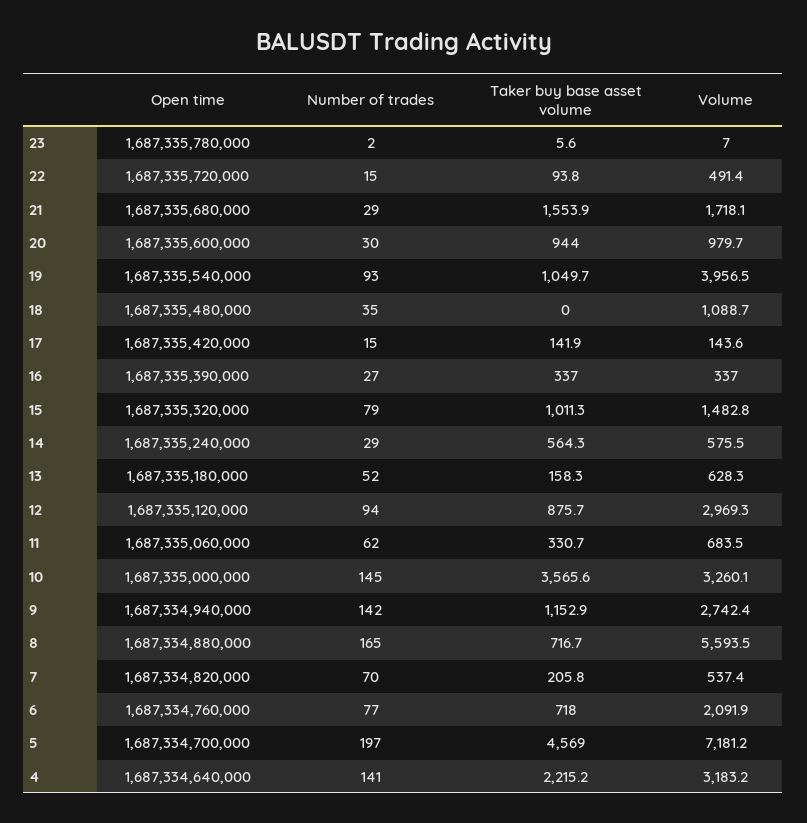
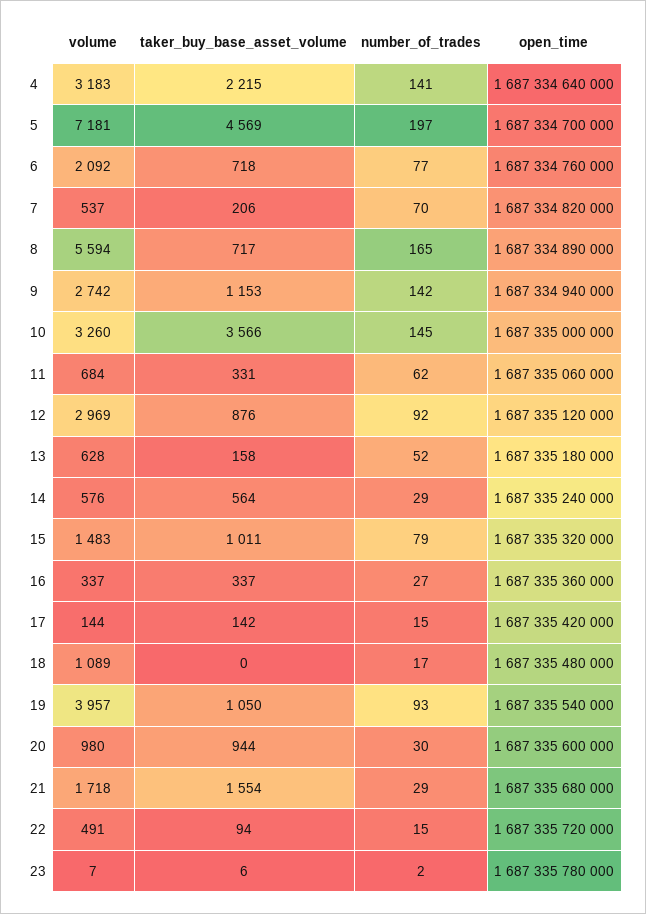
  {
    "Open time": {
      "23": 1687335780000,
      "22": 1687335720000,
      "21": 1687335680000,
      "20": 1687335600000,
      "19": 1687335540000,
      "18": 1687335480000,
      "17": 1687335420000,
-     "16": 1687335390000,
+     "16": 1687335360000,
      "15": 1687335320000,
      "14": 1687335240000,
      "13": 1687335180000,
      "12": 1687335120000,
      "11": 1687335060000,
      "10": 1687335000000,
      "9": 1687334940000,
-     "8": 1687334880000,
+     "8": 1687334890000,
      "7": 1687334820000,
      "6": 1687334760000,
      "5": 1687334700000,
      "4": 1687334640000
    },
    "Number of trades": {
      "23": 2,
      "22": 15,
      "21": 29,
      "20": 30,
      "19": 93,
-     "18": 35,
+     "18": 17,
      "17": 15,
      "16": 27,
      "15": 79,
      "14": 29,
      "13": 52,
-     "12": 94,
+     "12": 92,
      "11": 62,
      "10": 145,
      "9": 142,
      "8": 165,
      "7": 70,
      "6": 77,
      "5": 197,
      "4": 141
    },
    "Taker buy base asset volume": {
      "23": 5.6,
      "22": 93.8,
      "21": 1553.9,
      "20": 944,
      "19": 1049.7,
      "18": 0,
      "17": 141.9,
      "16": 337,
      "15": 1011.3,
      "14": 564.3,
      "13": 158.3,
      "12": 875.7,
      "11": 330.7,
      "10": 3565.6,
      "9": 1152.9,
      "8": 716.7,
      "7": 205.8,
      "6": 718,
      "5": 4569,
      "4": 2215.2
    },
    "Volume": {
      "23": 7,
      "22": 491.4,
      "21": 1718.1,
      "20": 979.7,
      "19": 3956.5,
      "18": 1088.7,
      "17": 143.6,
      "16": 337,
      "15": 1482.8,
      "14": 575.5,
      "13": 628.3,
      "12": 2969.3,
      "11": 683.5,
      "10": 3260.1,
      "9": 2742.4,
      "8": 5593.5,
      "7": 537.4,
      "6": 2091.9,
      "5": 7181.2,
      "4": 3183.2
    }
  }

